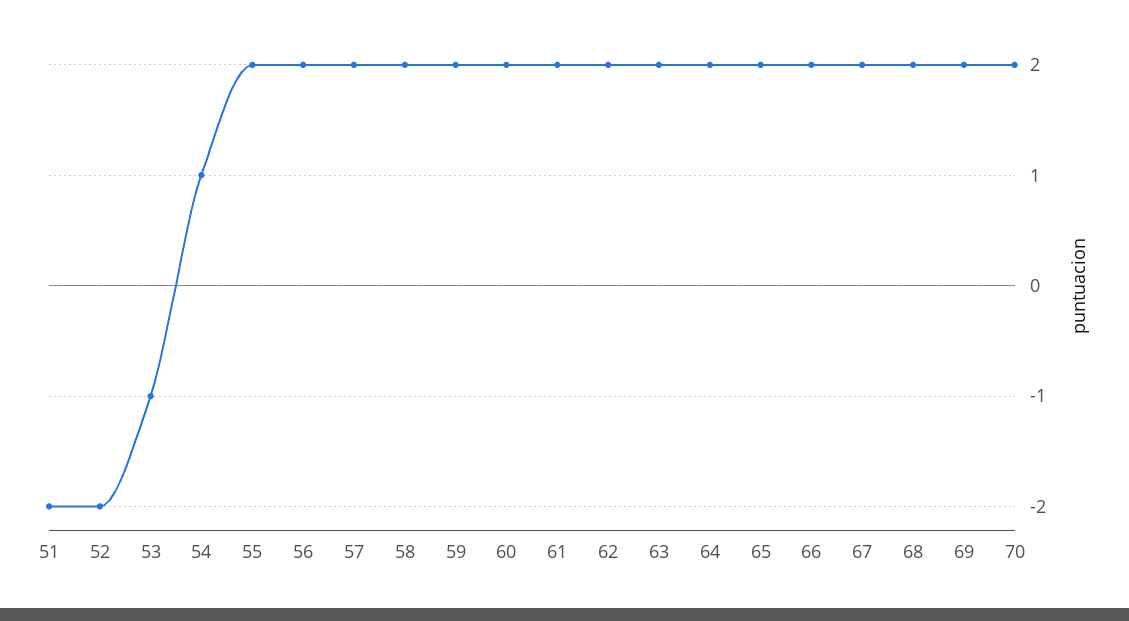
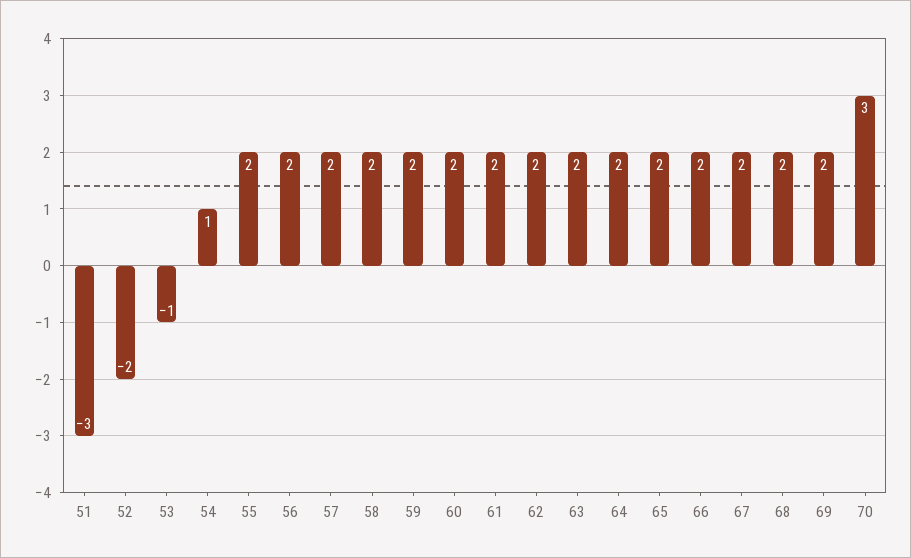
  {
-   "51": -2,
+   "51": -3,
    "52": -2,
    "53": -1,
    "54": 1,
    "55": 2,
    "56": 2,
    "57": 2,
    "58": 2,
    "59": 2,
    "60": 2,
    "61": 2,
    "62": 2,
    "63": 2,
    "64": 2,
    "65": 2,
    "66": 2,
    "67": 2,
    "68": 2,
    "69": 2,
-   "70": 2
+   "70": 3
  }

